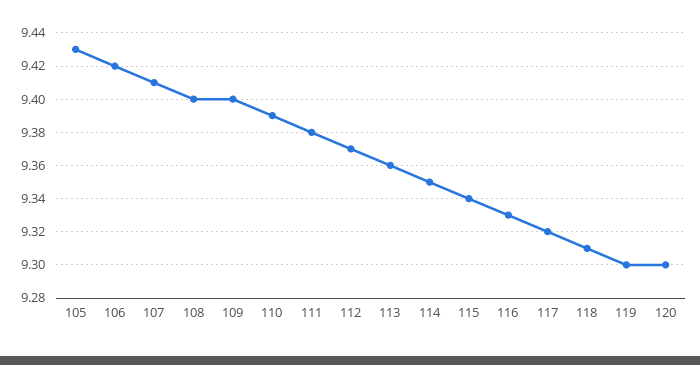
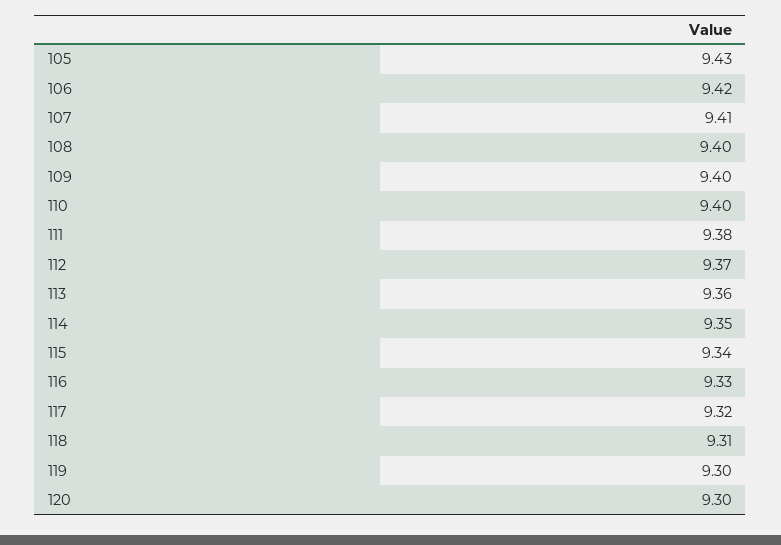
  {
    "105": 9.43,
    "106": 9.42,
    "107": 9.41,
    "108": 9.4,
    "109": 9.4,
-   "110": 9.39,
+   "110": 9.4,
    "111": 9.38,
    "112": 9.37,
    "113": 9.36,
    "114": 9.35,
    "115": 9.34,
    "116": 9.33,
    "117": 9.32,
    "118": 9.31,
    "119": 9.3,
    "120": 9.3
  }

